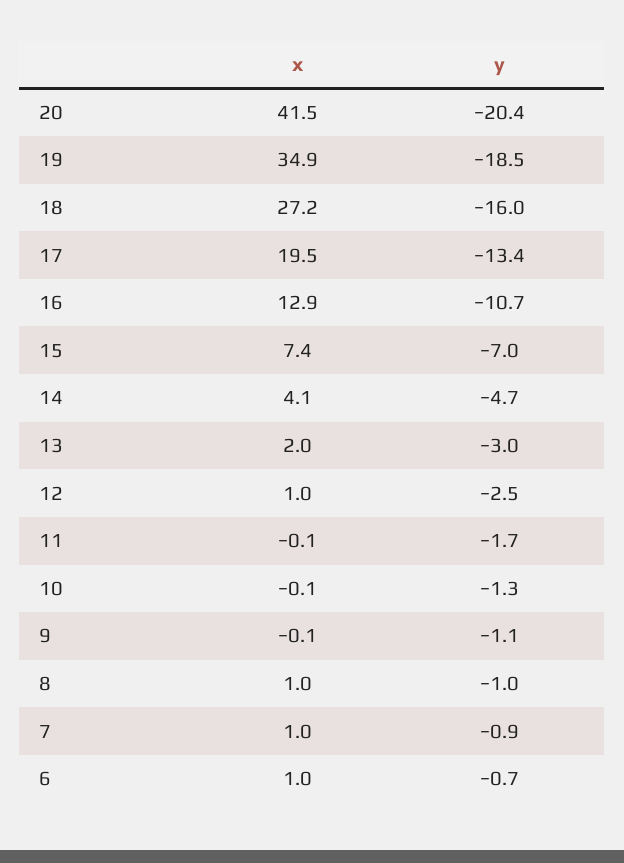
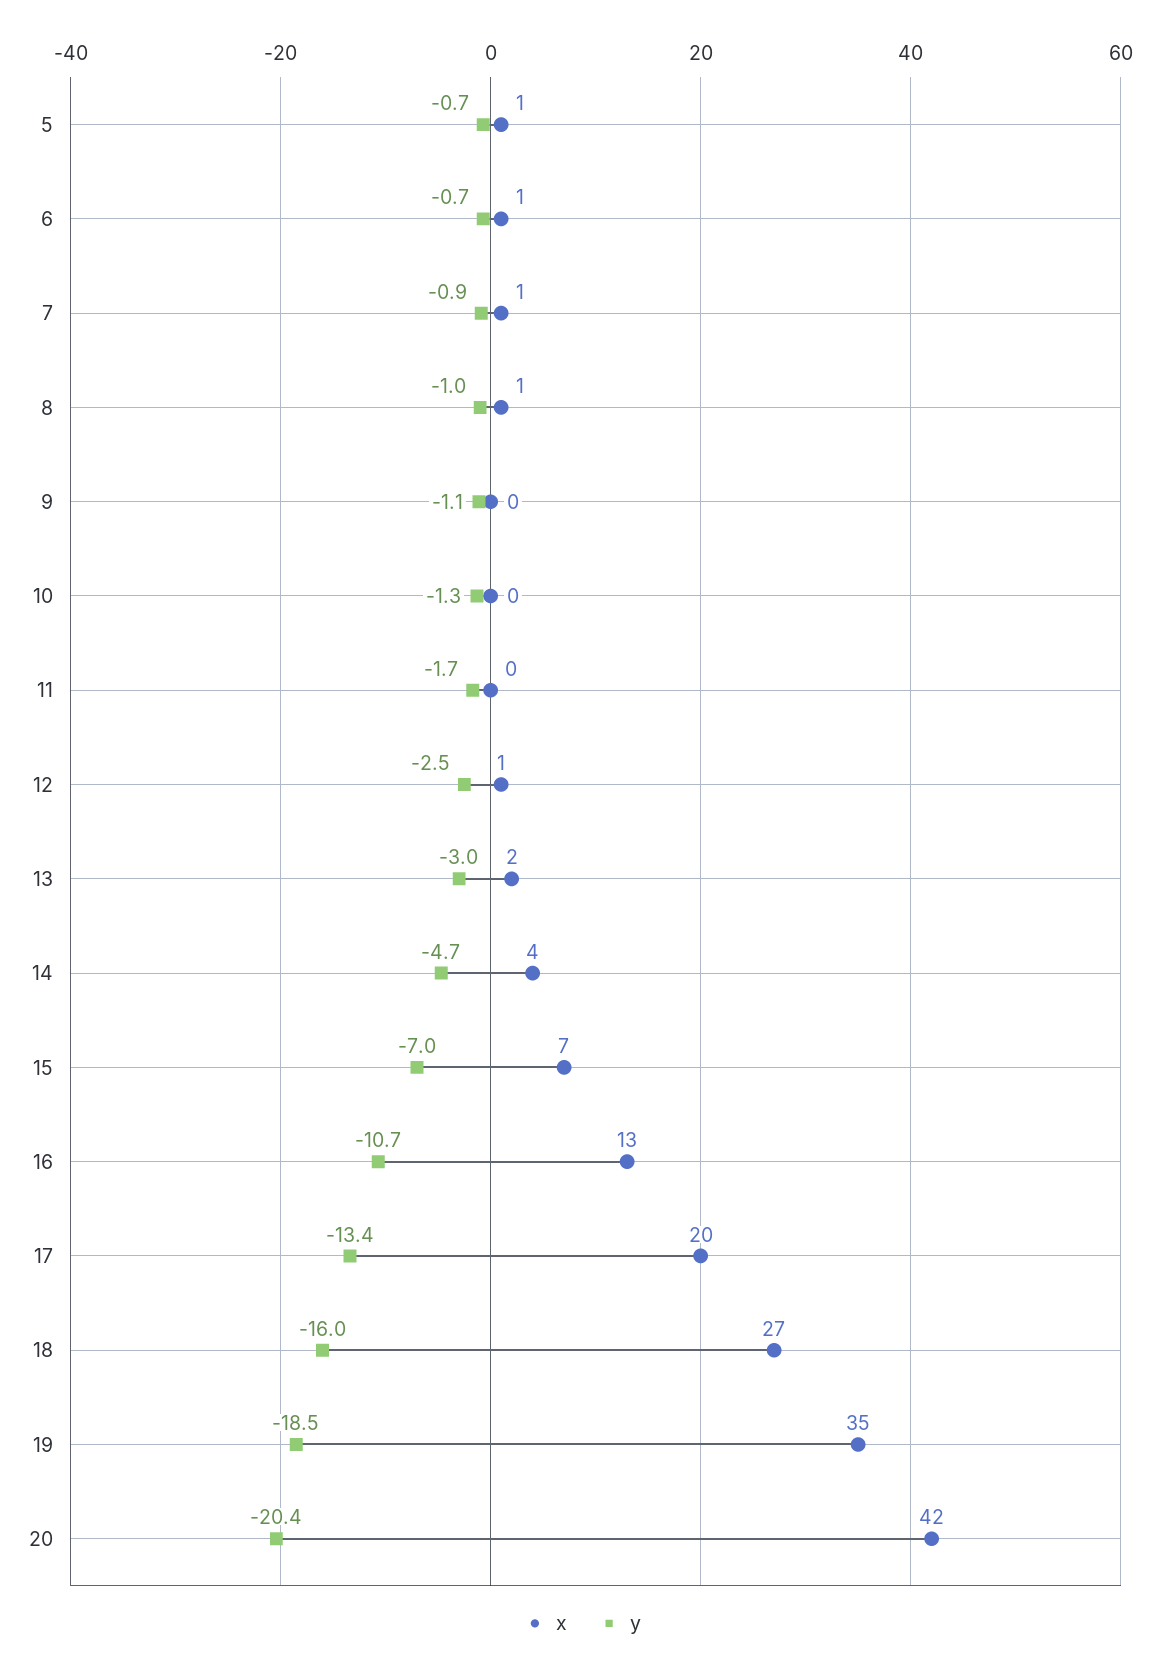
  {
    "x": {
      "20": 41.5,
      "19": 34.9,
      "18": 27.2,
      "17": 19.5,
      "16": 12.9,
      "15": 7.4,
      "14": 4.1,
      "13": 2,
      "12": 1,
      "11": -0.1,
      "10": -0.1,
      "9": -0.1,
      "8": 1,
      "7": 1,
-     "6": 1
+     "6": 1,
+     "5": 1
    },
    "y": {
      "20": -20.4,
      "19": -18.5,
      "18": -16,
      "17": -13.4,
      "16": -10.7,
      "15": -7,
      "14": -4.7,
      "13": -3,
      "12": -2.5,
      "11": -1.7,
      "10": -1.3,
      "9": -1.1,
      "8": -1,
      "7": -0.9,
-     "6": -0.7
+     "6": -0.7,
+     "5": -0.7
    }
  }

